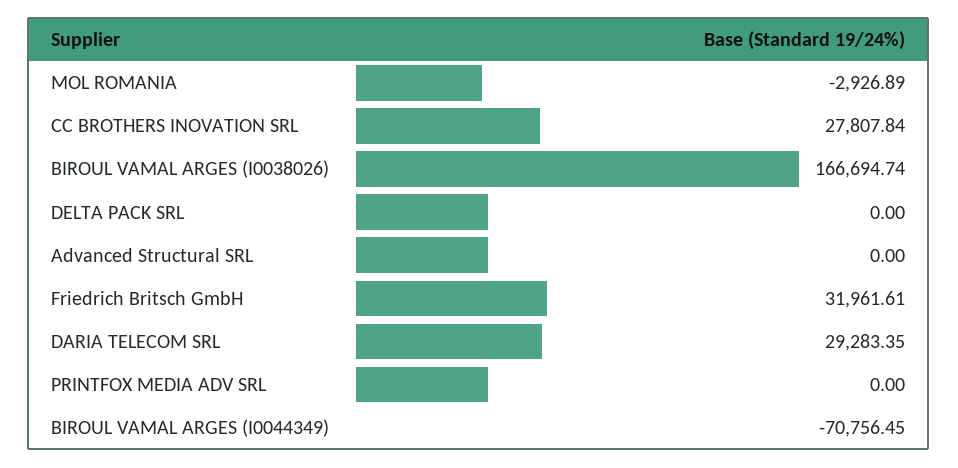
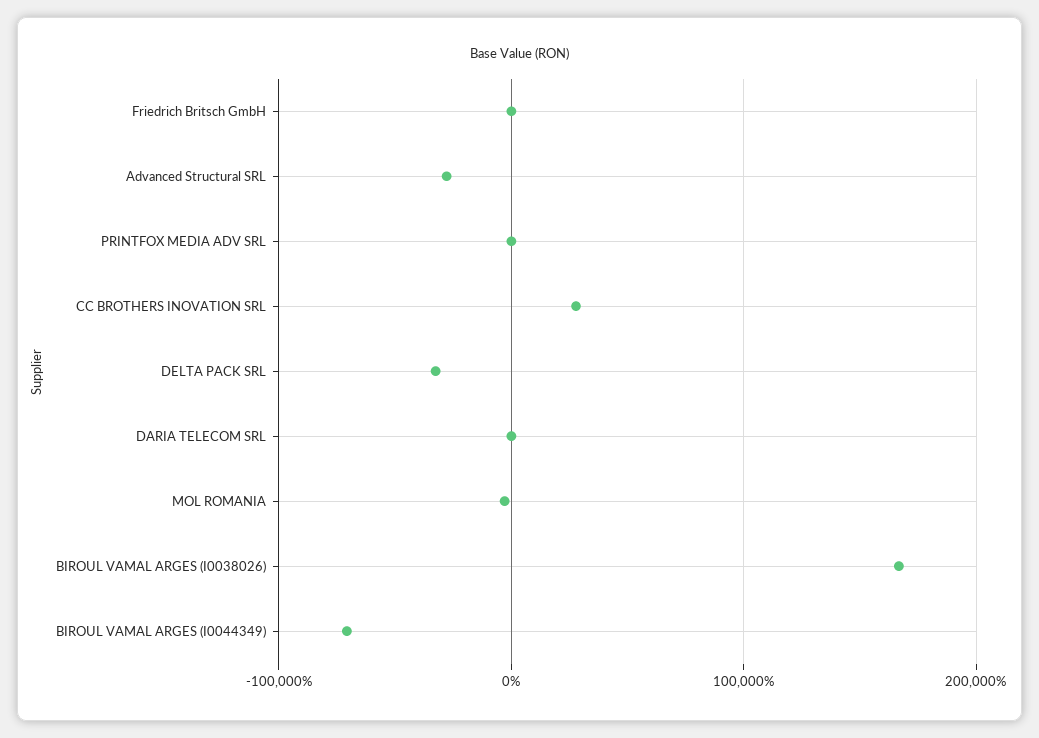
  {
    "MOL ROMANIA": -2926.89,
    "CC BROTHERS INOVATION SRL": 27807.84,
    "BIROUL VAMAL ARGES (I0038026)": 166694.74,
-   "DELTA PACK SRL": 0,
+   "DELTA PACK SRL": -30000,
-   "Advanced Structural SRL": 0,
+   "Advanced Structural SRL": -30000,
-   "Friedrich Britsch GmbH": 31961.61,
+   "Friedrich Britsch GmbH": 0,
-   "DARIA TELECOM SRL": 29283.35,
+   "DARIA TELECOM SRL": 0,
    "PRINTFOX MEDIA ADV SRL": 0,
    "BIROUL VAMAL ARGES (I0044349)": -70756.45
  }

